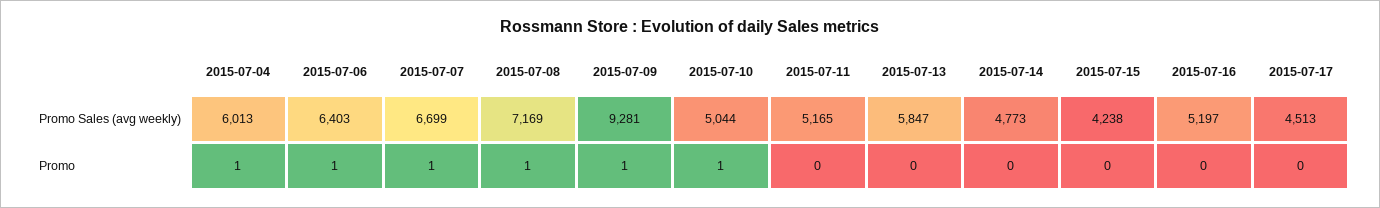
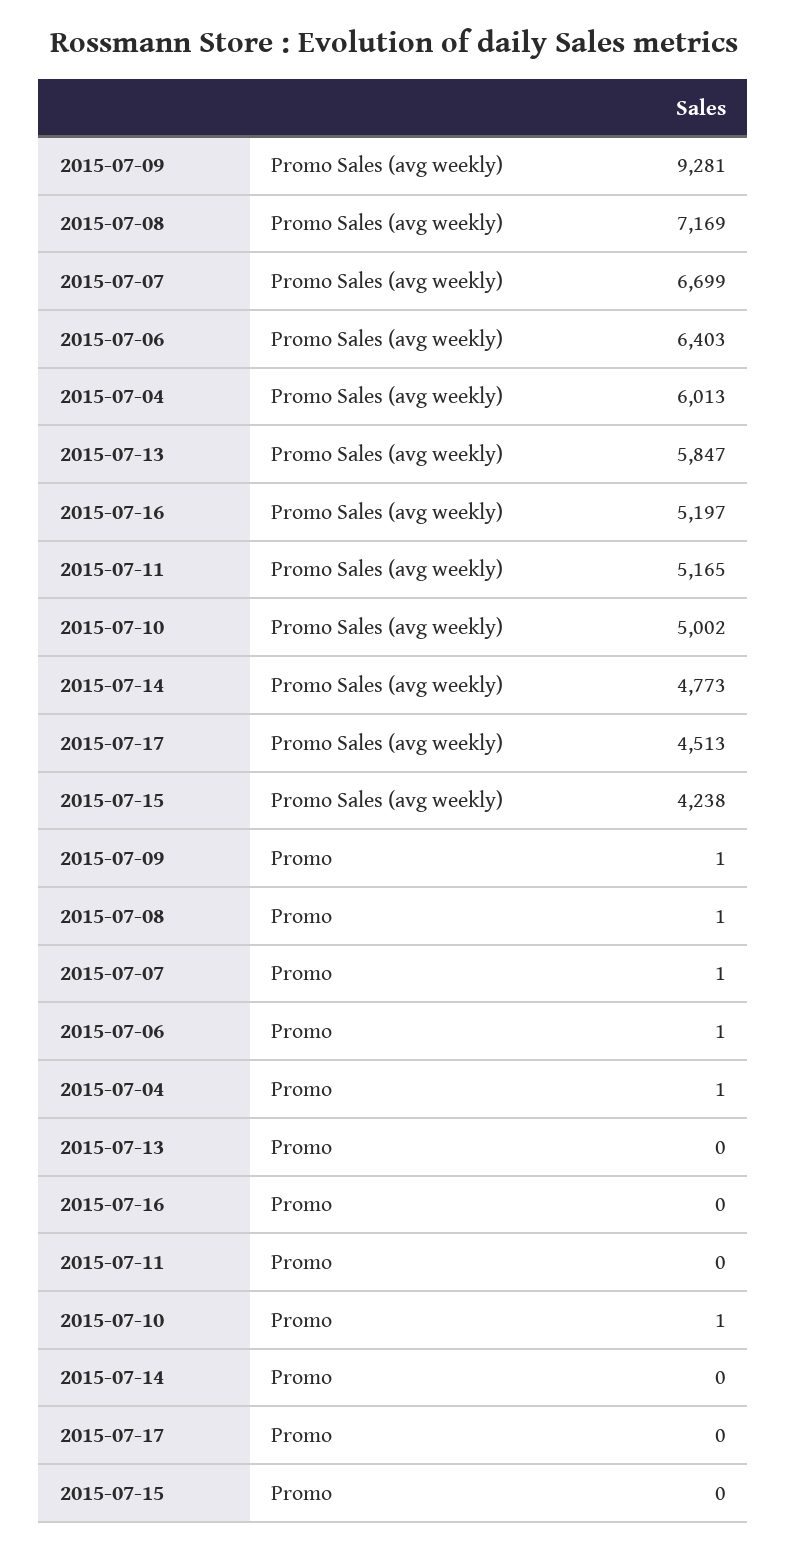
  {
    "2015-07-04": {
      "Promo Sales (avg weekly)": 6013,
      "Promo": 1
    },
    "2015-07-06": {
      "Promo Sales (avg weekly)": 6403,
      "Promo": 1
    },
    "2015-07-07": {
      "Promo Sales (avg weekly)": 6699,
      "Promo": 1
    },
    "2015-07-08": {
      "Promo Sales (avg weekly)": 7169,
      "Promo": 1
    },
    "2015-07-09": {
      "Promo Sales (avg weekly)": 9281,
      "Promo": 1
    },
    "2015-07-10": {
-     "Promo Sales (avg weekly)": 5044,
+     "Promo Sales (avg weekly)": 5002,
      "Promo": 1
    },
    "2015-07-11": {
      "Promo Sales (avg weekly)": 5165,
      "Promo": 0
    },
    "2015-07-13": {
      "Promo Sales (avg weekly)": 5847,
      "Promo": 0
    },
    "2015-07-14": {
      "Promo Sales (avg weekly)": 4773,
      "Promo": 0
    },
    "2015-07-15": {
      "Promo Sales (avg weekly)": 4238,
      "Promo": 0
    },
    "2015-07-16": {
      "Promo Sales (avg weekly)": 5197,
      "Promo": 0
    },
    "2015-07-17": {
      "Promo Sales (avg weekly)": 4513,
      "Promo": 0
    }
  }

